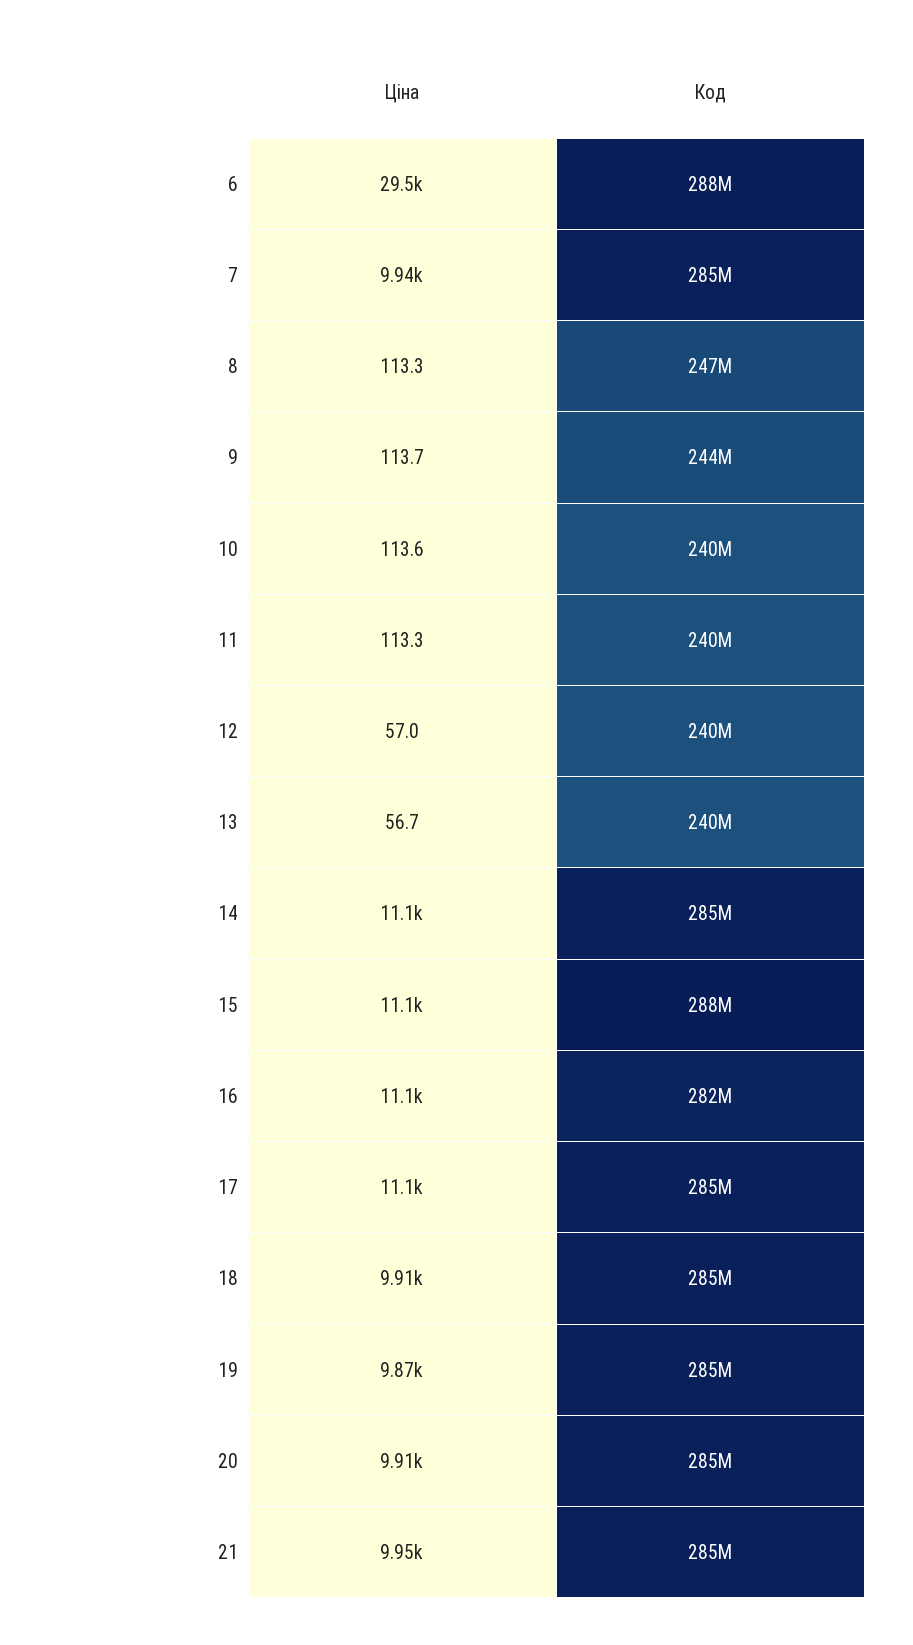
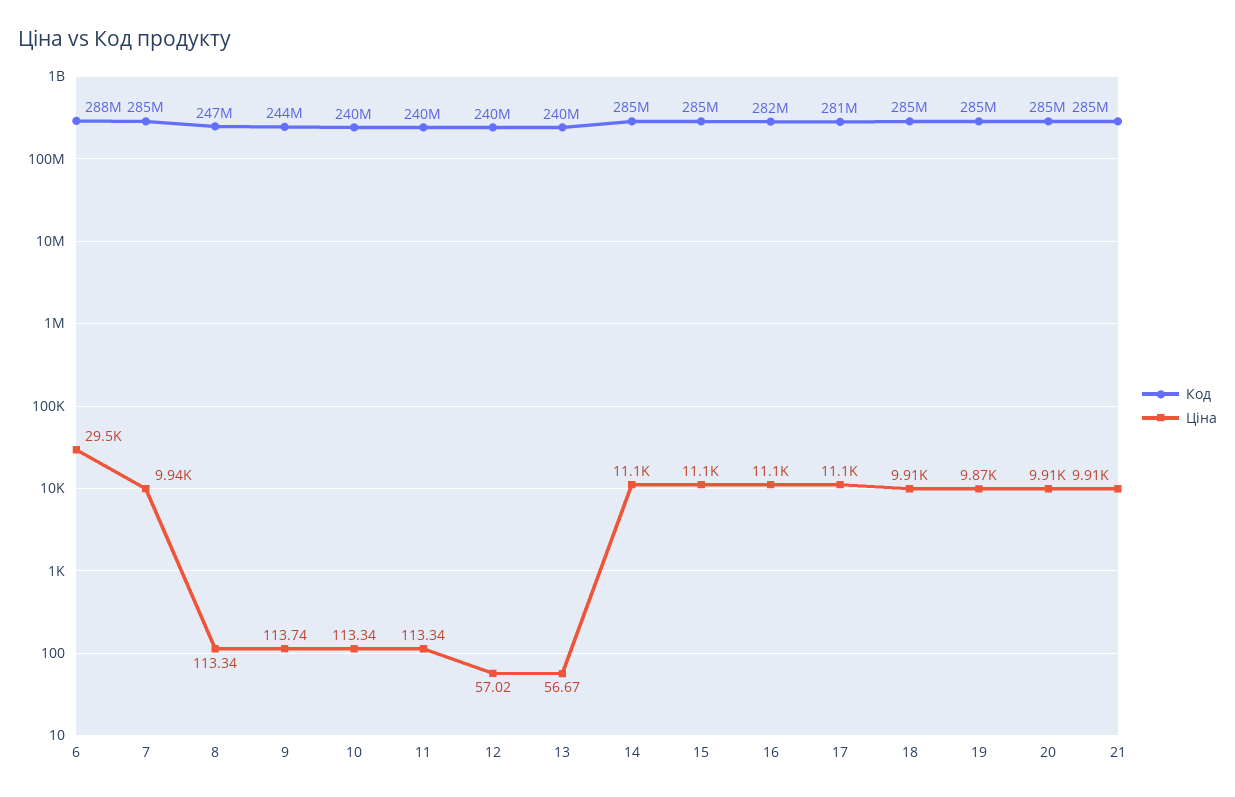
  {
    "Ціна": {
      "6": 29500,
      "7": 9940,
      "8": 113.34,
      "9": 113.74,
-     "10": 113.6,
+     "10": 113.34,
      "11": 113.34,
      "12": 57.02,
      "13": 56.67,
      "14": 11100,
      "15": 11100,
      "16": 11100,
      "17": 11100,
      "18": 9910,
      "19": 9870,
      "20": 9910,
-     "21": 9950
+     "21": 9910
    },
    "Код": {
      "6": 288000000,
      "7": 285000000,
      "8": 247000000,
      "9": 244000000,
      "10": 240000000,
      "11": 240000000,
      "12": 240000000,
      "13": 240000000,
      "14": 285000000,
-     "15": 288000000,
+     "15": 285000000,
      "16": 282000000,
-     "17": 285000000,
+     "17": 281000000,
      "18": 285000000,
      "19": 285000000,
      "20": 285000000,
      "21": 285000000
    }
  }

